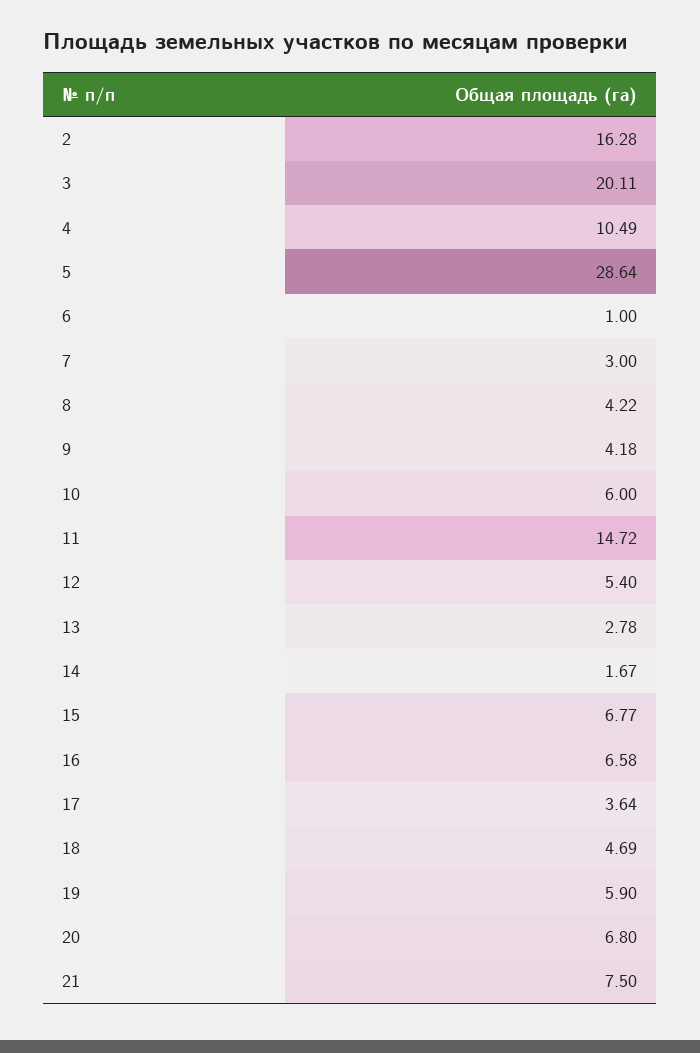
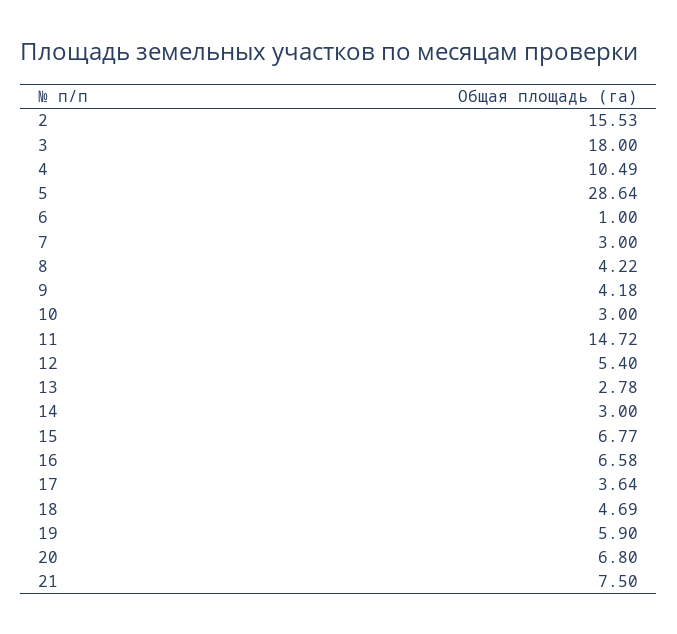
  {
-   "2": 16.28,
+   "2": 15.53,
-   "3": 20.11,
+   "3": 18,
    "4": 10.49,
    "5": 28.64,
    "6": 1,
    "7": 3,
    "8": 4.22,
    "9": 4.18,
-   "10": 6,
+   "10": 3,
    "11": 14.72,
    "12": 5.4,
    "13": 2.78,
-   "14": 1.67,
+   "14": 3,
    "15": 6.77,
    "16": 6.58,
    "17": 3.64,
    "18": 4.69,
    "19": 5.9,
    "20": 6.8,
    "21": 7.5
  }

